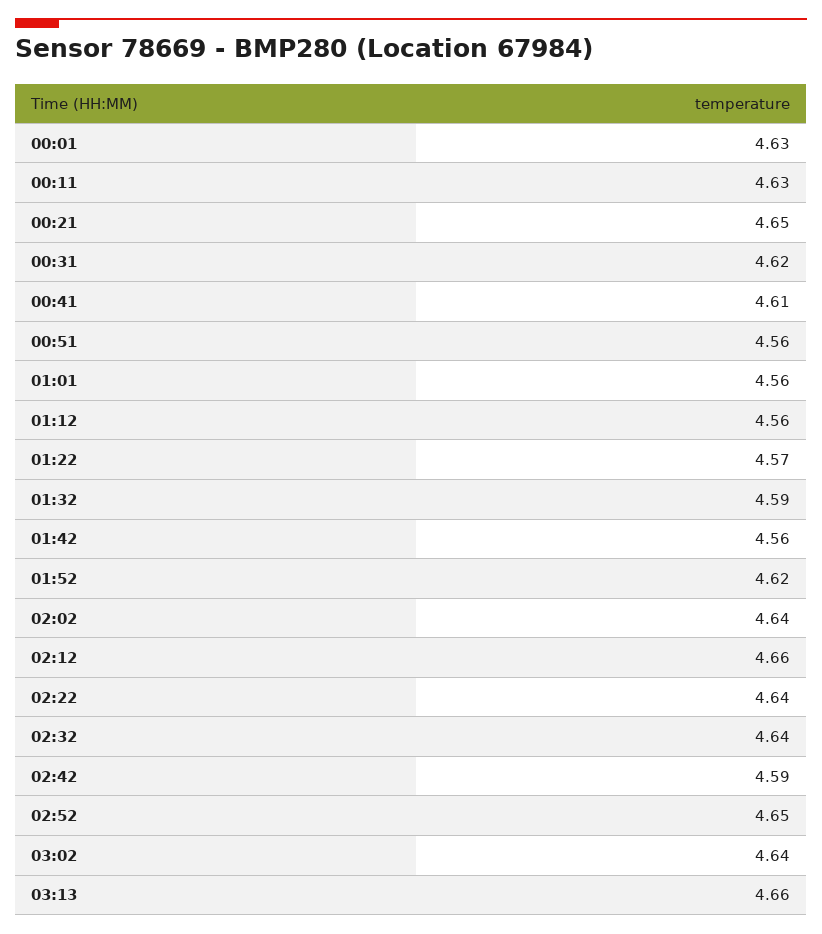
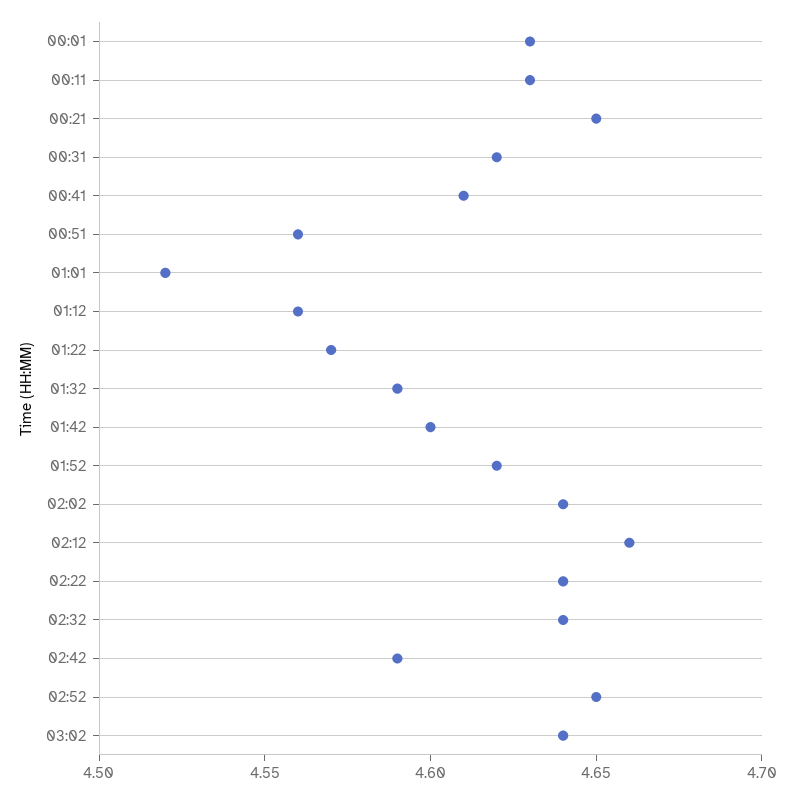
  {
    "00:01": 4.63,
    "00:11": 4.63,
    "00:21": 4.65,
    "00:31": 4.62,
    "00:41": 4.61,
    "00:51": 4.56,
-   "01:01": 4.56,
+   "01:01": 4.52,
    "01:12": 4.56,
    "01:22": 4.57,
    "01:32": 4.59,
-   "01:42": 4.56,
+   "01:42": 4.6,
    "01:52": 4.62,
    "02:02": 4.64,
    "02:12": 4.66,
    "02:22": 4.64,
    "02:32": 4.64,
    "02:42": 4.59,
    "02:52": 4.65,
-   "03:02": 4.64,
+   "03:02": 4.64
-   "03:13": 4.66
  }

